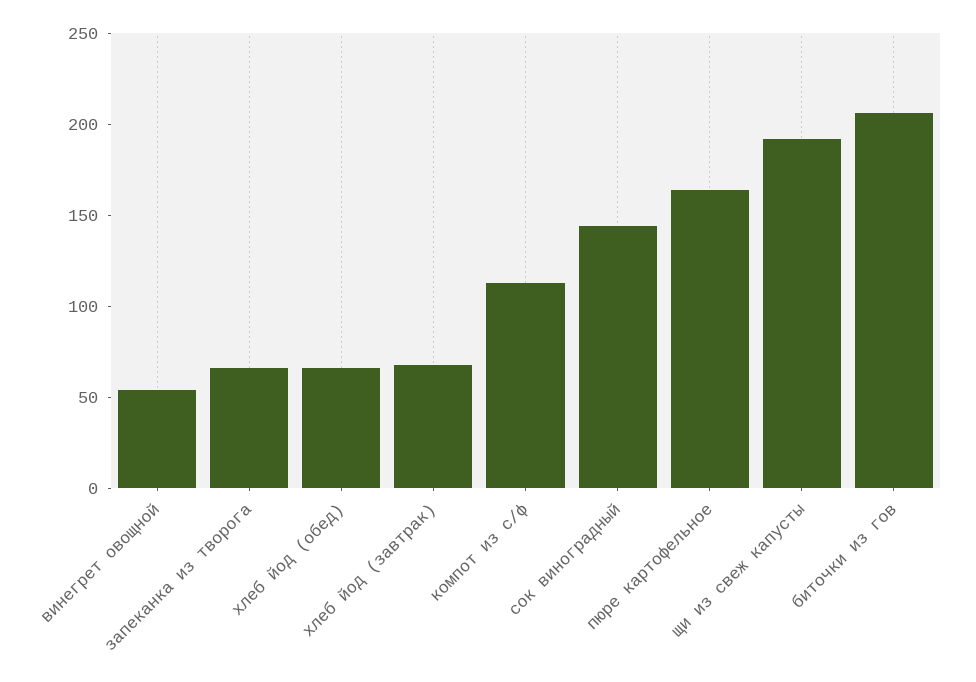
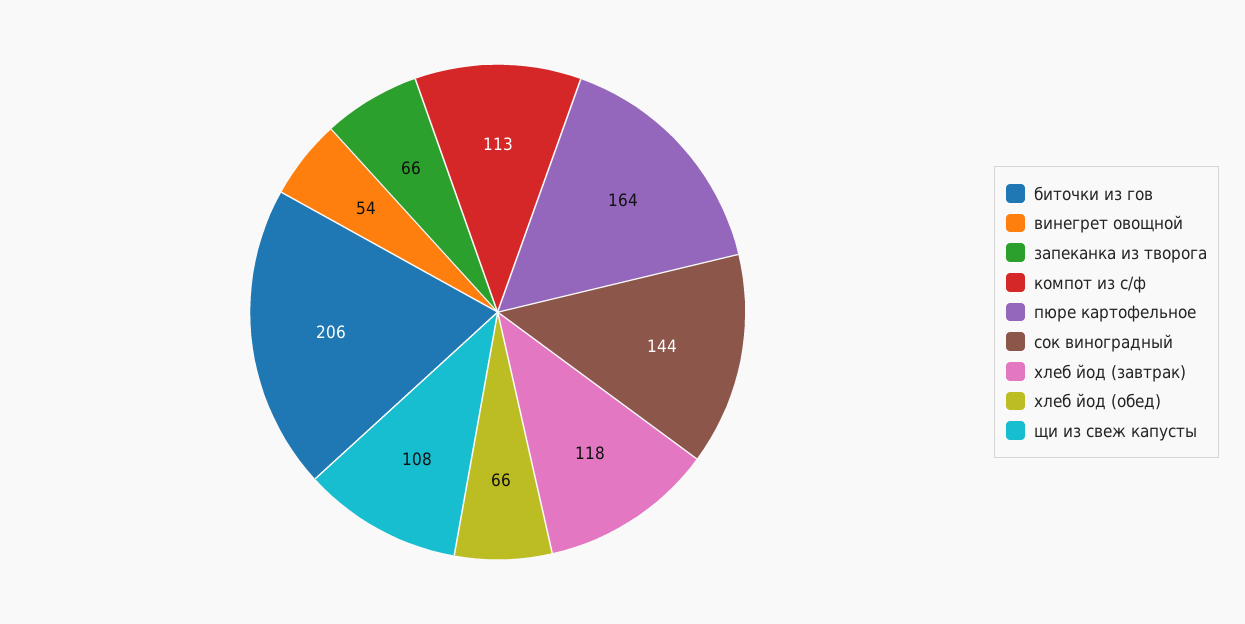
  {
    "винегрет овощной": 54,
    "запеканка из творога": 66,
    "хлеб йод (обед)": 66,
-   "хлеб йод (завтрак)": 70,
+   "хлеб йод (завтрак)": 118,
    "компот из с/ф": 113,
    "сок виноградный": 144,
    "пюре картофельное": 164,
-   "щи из свеж капусты": 190,
+   "щи из свеж капусты": 108,
    "биточки из гов": 206
  }

